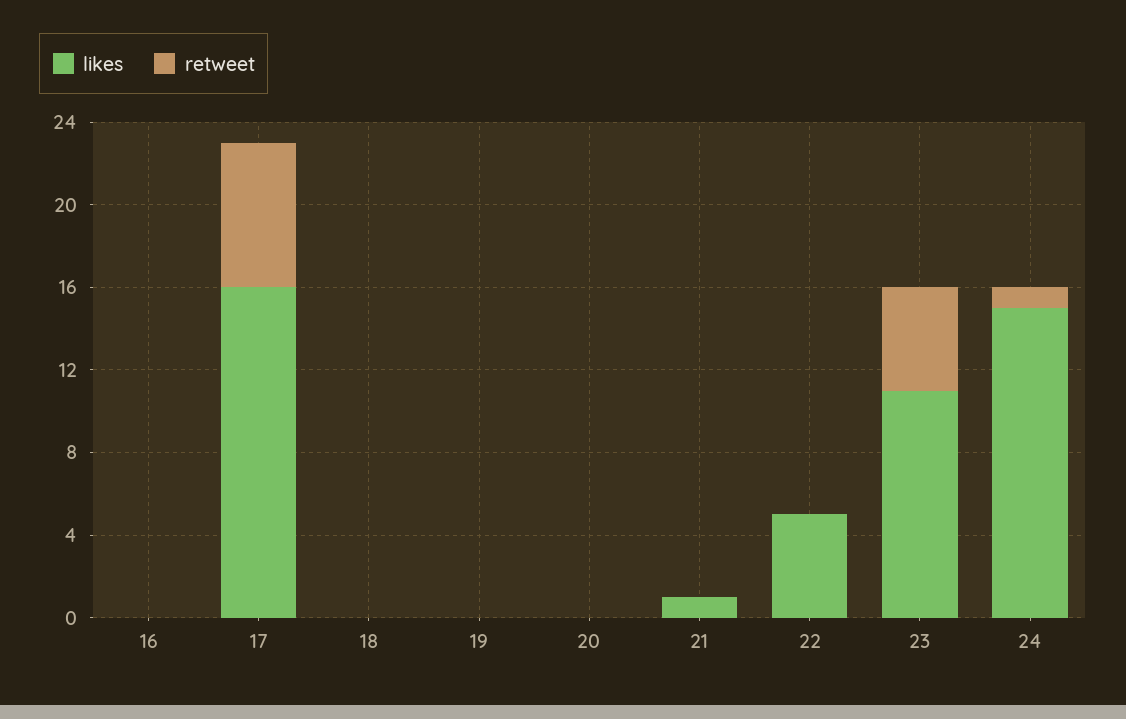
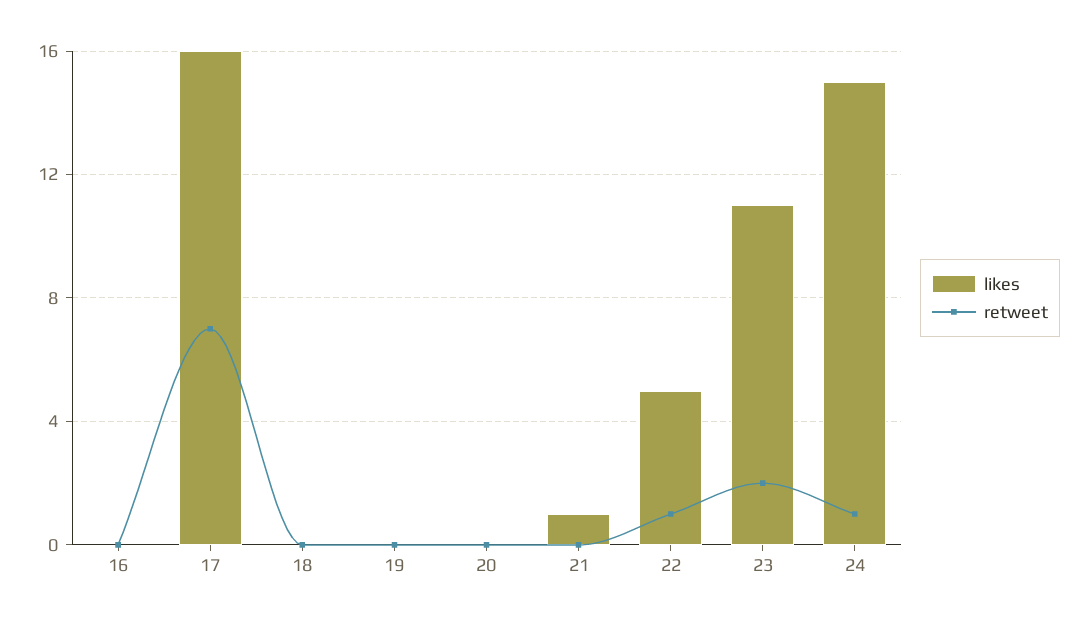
  {
    "likes": {
      "16": 0,
      "17": 16,
      "18": 0,
      "19": 0,
      "20": 0,
      "21": 1,
      "22": 5,
      "23": 11,
      "24": 15
    },
    "retweet": {
      "16": 0,
      "17": 7,
      "18": 0,
      "19": 0,
      "20": 0,
      "21": 0,
-     "22": 0,
+     "22": 1,
-     "23": 5,
+     "23": 2,
      "24": 1
    }
  }

